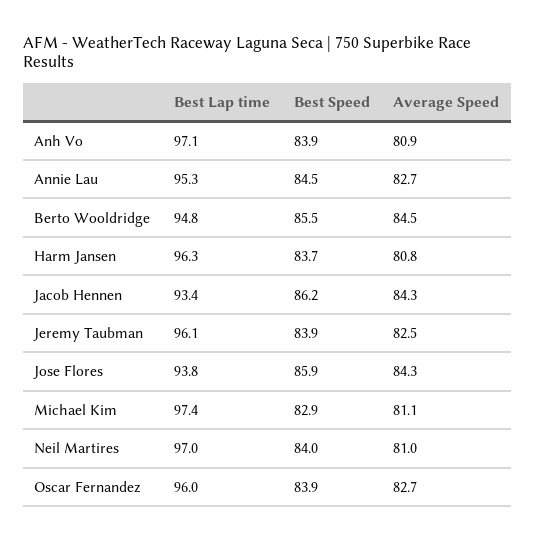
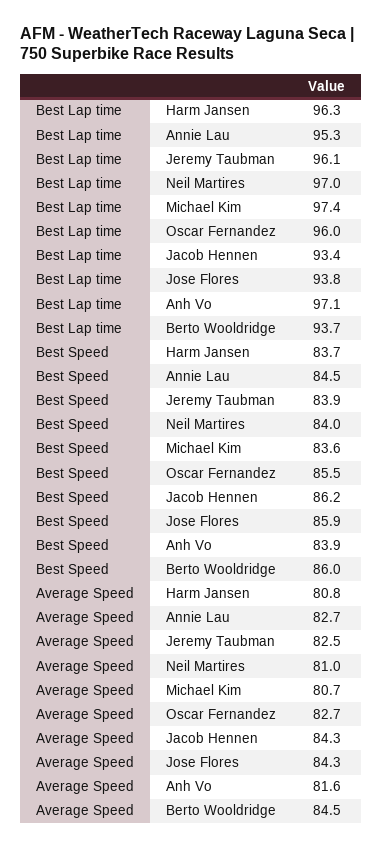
  {
    "Best Lap time": {
      "Anh Vo": 97.1,
      "Annie Lau": 95.3,
-     "Berto Wooldridge": 94.8,
+     "Berto Wooldridge": 93.7,
      "Harm Jansen": 96.3,
      "Jacob Hennen": 93.4,
      "Jeremy Taubman": 96.1,
      "Jose Flores": 93.8,
      "Michael Kim": 97.4,
      "Neil Martires": 97,
      "Oscar Fernandez": 96
    },
    "Best Speed": {
      "Anh Vo": 83.9,
      "Annie Lau": 84.5,
-     "Berto Wooldridge": 85.5,
+     "Berto Wooldridge": 86,
      "Harm Jansen": 83.7,
      "Jacob Hennen": 86.2,
      "Jeremy Taubman": 83.9,
      "Jose Flores": 85.9,
-     "Michael Kim": 82.9,
+     "Michael Kim": 83.6,
      "Neil Martires": 84,
-     "Oscar Fernandez": 83.9
+     "Oscar Fernandez": 85.5
    },
    "Average Speed": {
-     "Anh Vo": 80.9,
+     "Anh Vo": 81.6,
      "Annie Lau": 82.7,
      "Berto Wooldridge": 84.5,
      "Harm Jansen": 80.8,
      "Jacob Hennen": 84.3,
      "Jeremy Taubman": 82.5,
      "Jose Flores": 84.3,
-     "Michael Kim": 81.1,
+     "Michael Kim": 80.7,
      "Neil Martires": 81,
      "Oscar Fernandez": 82.7
    }
  }

